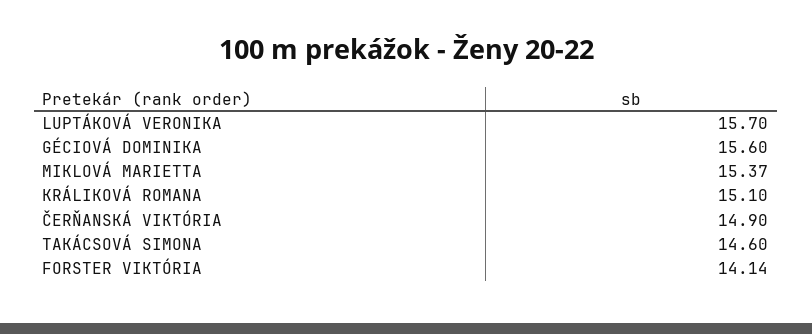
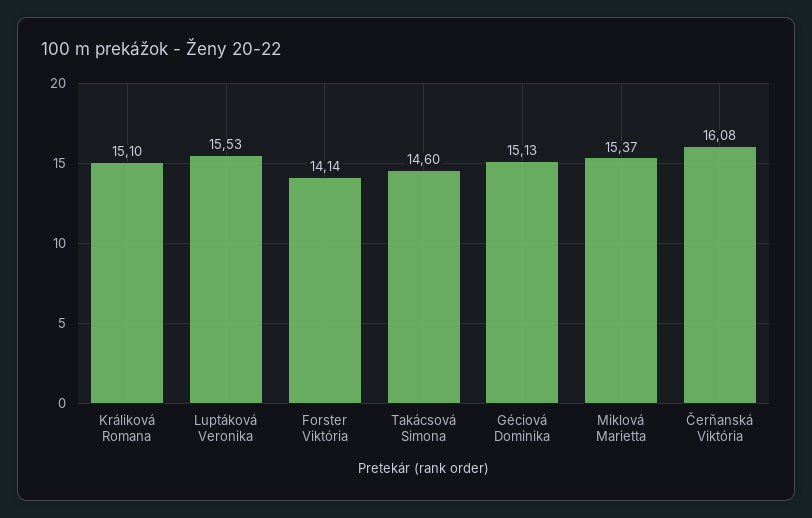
  {
-   "LUPTÁKOVÁ VERONIKA": 15.7,
+   "LUPTÁKOVÁ VERONIKA": 15.53,
-   "GÉCIOVÁ DOMINIKA": 15.6,
+   "GÉCIOVÁ DOMINIKA": 15.13,
    "MIKLOVÁ MARIETTA": 15.37,
    "KRÁLIKOVÁ ROMANA": 15.1,
-   "ČERŇANSKÁ VIKTÓRIA": 14.9,
+   "ČERŇANSKÁ VIKTÓRIA": 16.08,
    "TAKÁCSOVÁ SIMONA": 14.6,
    "FORSTER VIKTÓRIA": 14.14
  }

